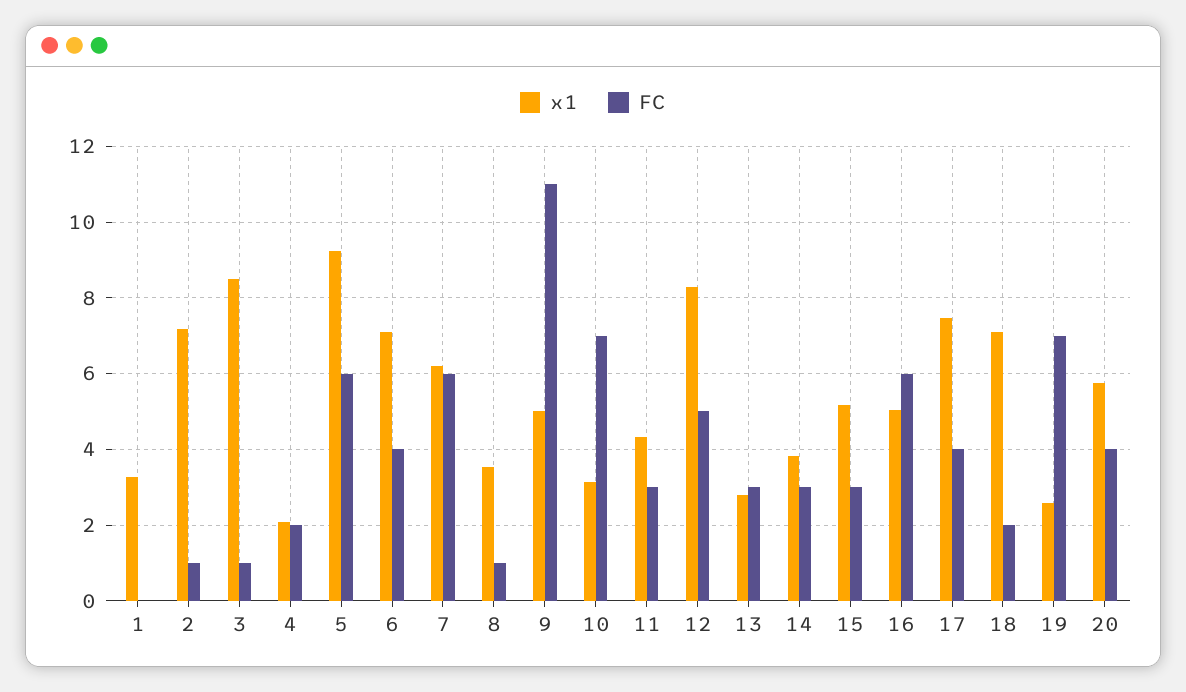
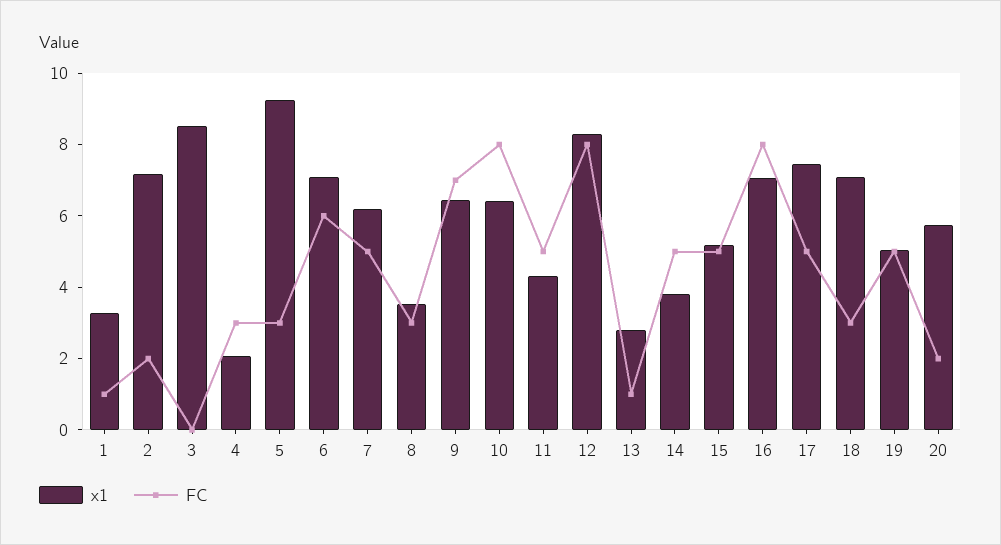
  {
    "x1": {
      "1": 3.2,
      "2": 7.2,
      "3": 8.6,
      "4": 2,
      "5": 9.2,
      "6": 7,
      "7": 6.2,
      "8": 3.6,
-     "9": 5,
+     "9": 6.5,
-     "10": 3.2,
+     "10": 6.5,
      "11": 4.4,
      "12": 8.2,
      "13": 2.8,
      "14": 3.8,
      "15": 5.2,
-     "16": 5,
+     "16": 7,
      "17": 7.4,
      "18": 7,
-     "19": 2.6,
+     "19": 5,
      "20": 5.8
    },
    "FC": {
-     "1": 0,
+     "1": 1,
-     "2": 1,
+     "2": 2,
-     "3": 1,
+     "3": 0,
-     "4": 2,
+     "4": 3,
-     "5": 6,
+     "5": 3,
-     "6": 4,
+     "6": 6,
-     "7": 6,
+     "7": 5,
-     "8": 1,
+     "8": 3,
-     "9": 11,
+     "9": 7,
-     "10": 7,
+     "10": 8,
-     "11": 3,
+     "11": 5,
-     "12": 5,
+     "12": 8,
-     "13": 3,
+     "13": 1,
-     "14": 3,
+     "14": 5,
-     "15": 3,
+     "15": 5,
-     "16": 6,
+     "16": 8,
-     "17": 4,
+     "17": 5,
-     "18": 2,
+     "18": 3,
-     "19": 7,
+     "19": 5,
-     "20": 4
+     "20": 2
    }
  }

